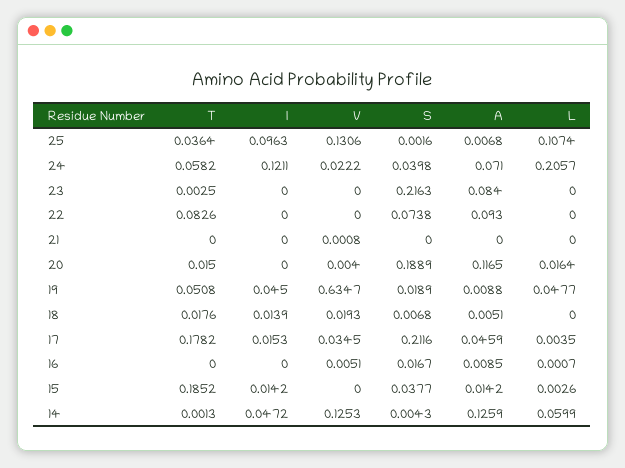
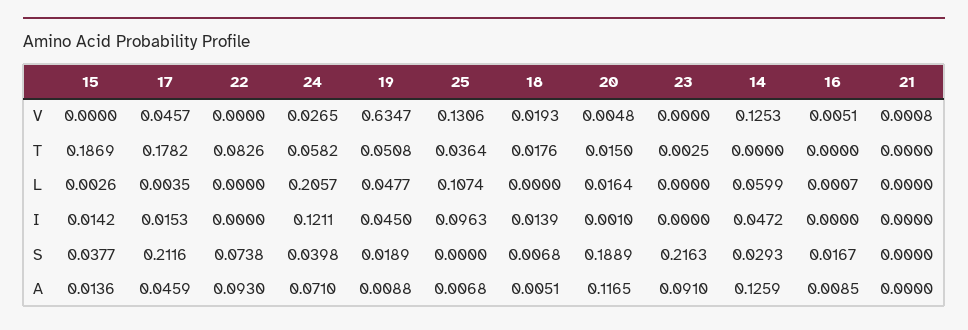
  {
    "T": {
      "25": 0.0364,
      "24": 0.0582,
      "23": 0.0025,
      "22": 0.0826,
      "21": 0,
      "20": 0.015,
      "19": 0.0508,
      "18": 0.0176,
      "17": 0.1782,
      "16": 0,
-     "15": 0.1852,
+     "15": 0.1869,
-     "14": 0.0013
+     "14": 0
    },
    "I": {
      "25": 0.0963,
      "24": 0.1211,
      "23": 0,
      "22": 0,
      "21": 0,
-     "20": 0,
+     "20": 0.001,
      "19": 0.045,
      "18": 0.0139,
      "17": 0.0153,
      "16": 0,
      "15": 0.0142,
      "14": 0.0472
    },
    "V": {
      "25": 0.1306,
-     "24": 0.0222,
+     "24": 0.0265,
      "23": 0,
      "22": 0,
      "21": 0.0008,
-     "20": 0.004,
+     "20": 0.0048,
      "19": 0.6347,
      "18": 0.0193,
-     "17": 0.0345,
+     "17": 0.0457,
      "16": 0.0051,
      "15": 0,
      "14": 0.1253
    },
    "S": {
-     "25": 0.0016,
+     "25": 0,
      "24": 0.0398,
      "23": 0.2163,
      "22": 0.0738,
      "21": 0,
      "20": 0.1889,
      "19": 0.0189,
      "18": 0.0068,
      "17": 0.2116,
      "16": 0.0167,
      "15": 0.0377,
-     "14": 0.0043
+     "14": 0.0293
    },
    "A": {
      "25": 0.0068,
      "24": 0.071,
-     "23": 0.084,
+     "23": 0.091,
      "22": 0.093,
      "21": 0,
      "20": 0.1165,
      "19": 0.0088,
      "18": 0.0051,
      "17": 0.0459,
      "16": 0.0085,
-     "15": 0.0142,
+     "15": 0.0136,
      "14": 0.1259
    },
    "L": {
      "25": 0.1074,
      "24": 0.2057,
      "23": 0,
      "22": 0,
      "21": 0,
      "20": 0.0164,
      "19": 0.0477,
      "18": 0,
      "17": 0.0035,
      "16": 0.0007,
      "15": 0.0026,
      "14": 0.0599
    }
  }

